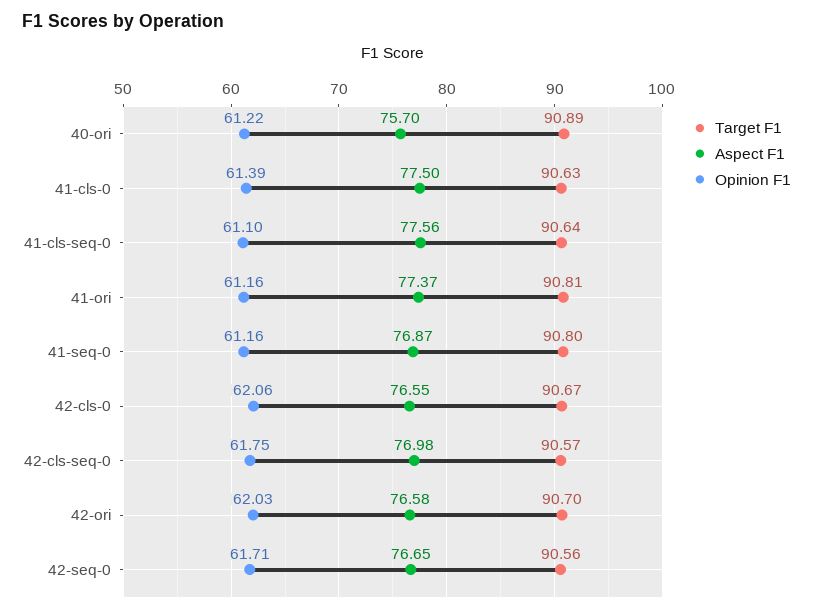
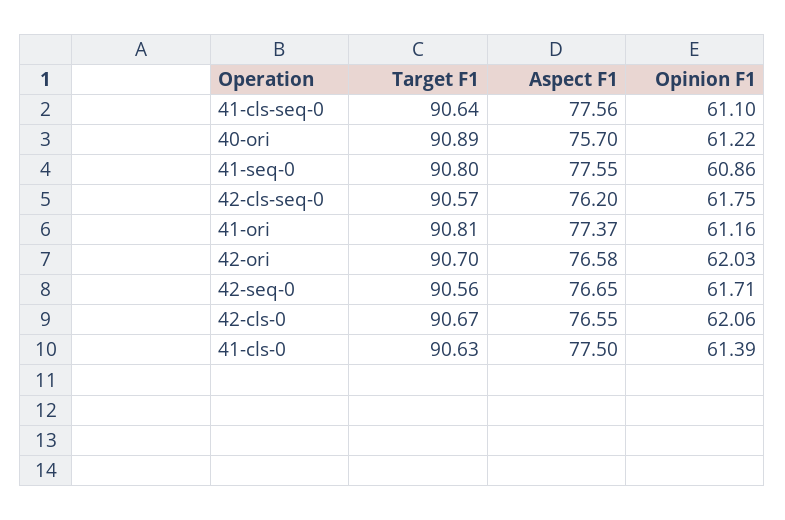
  {
    "Target F1": {
      "40-ori": 90.89,
      "41-cls-0": 90.63,
      "41-cls-seq-0": 90.64,
      "41-ori": 90.81,
      "41-seq-0": 90.8,
      "42-cls-0": 90.67,
      "42-cls-seq-0": 90.57,
      "42-ori": 90.7,
      "42-seq-0": 90.56
    },
    "Aspect F1": {
      "40-ori": 75.7,
      "41-cls-0": 77.5,
      "41-cls-seq-0": 77.56,
      "41-ori": 77.37,
-     "41-seq-0": 76.87,
+     "41-seq-0": 77.55,
      "42-cls-0": 76.55,
-     "42-cls-seq-0": 76.98,
+     "42-cls-seq-0": 76.2,
      "42-ori": 76.58,
      "42-seq-0": 76.65
    },
    "Opinion F1": {
      "40-ori": 61.22,
      "41-cls-0": 61.39,
      "41-cls-seq-0": 61.1,
      "41-ori": 61.16,
-     "41-seq-0": 61.16,
+     "41-seq-0": 60.86,
      "42-cls-0": 62.06,
      "42-cls-seq-0": 61.75,
      "42-ori": 62.03,
      "42-seq-0": 61.71
    }
  }

